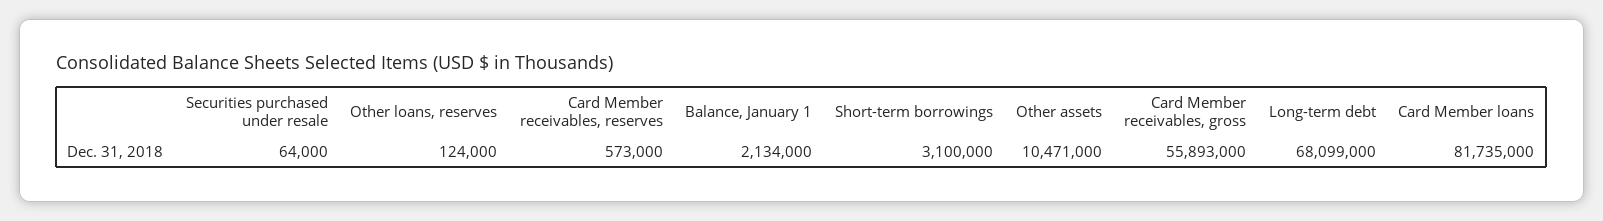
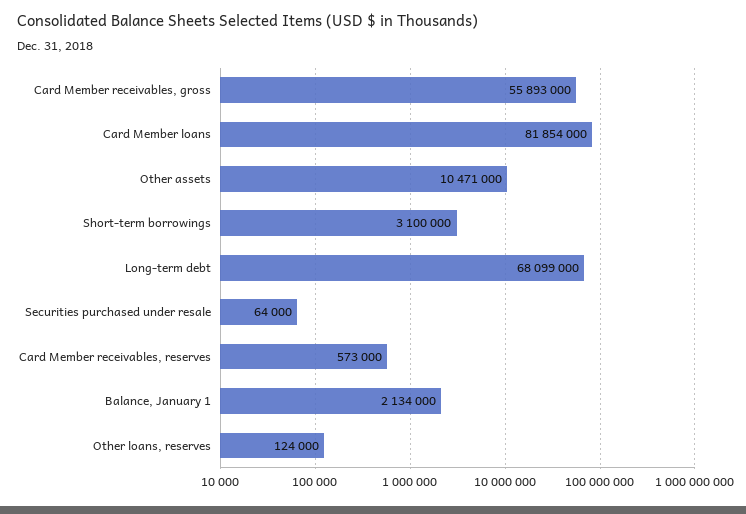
  {
    "Securities purchased under resale": 64000,
    "Other loans, reserves": 124000,
    "Card Member receivables, reserves": 573000,
    "Balance, January 1": 2134000,
    "Short-term borrowings": 3100000,
    "Other assets": 10471000,
    "Card Member receivables, gross": 55893000,
    "Long-term debt": 68099000,
-   "Card Member loans": 81735000
+   "Card Member loans": 81854000
  }

